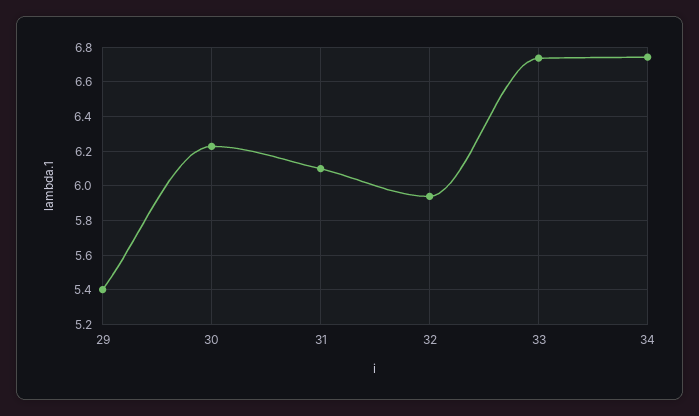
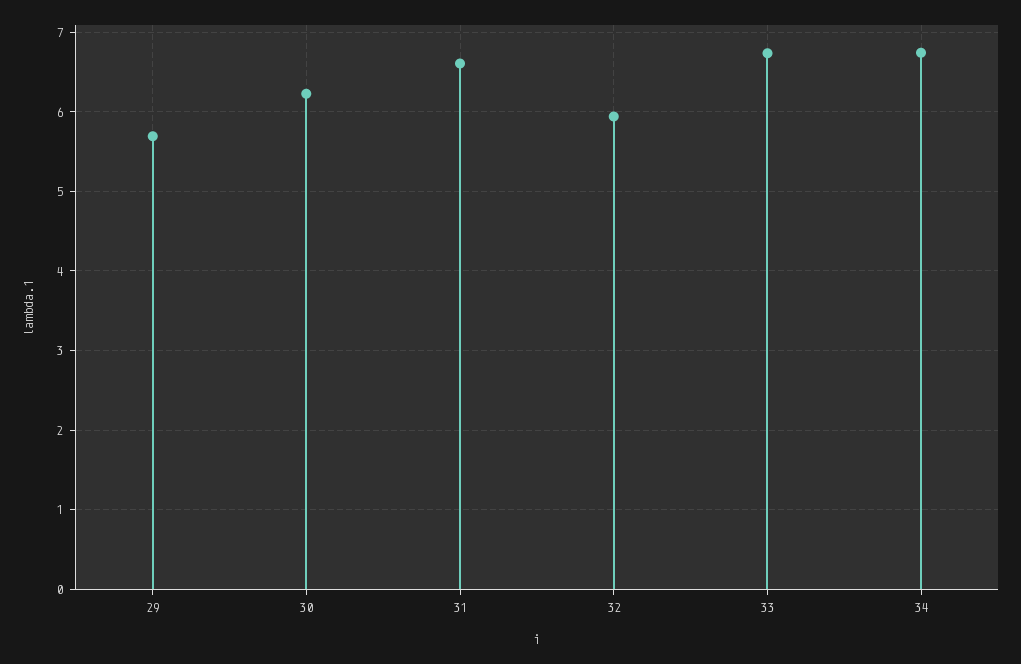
  {
-   "29": 5.4,
+   "29": 5.7,
    "30": 6.25,
-   "31": 6.1,
+   "31": 6.6,
    "32": 5.95,
    "33": 6.75,
    "34": 6.75
  }

